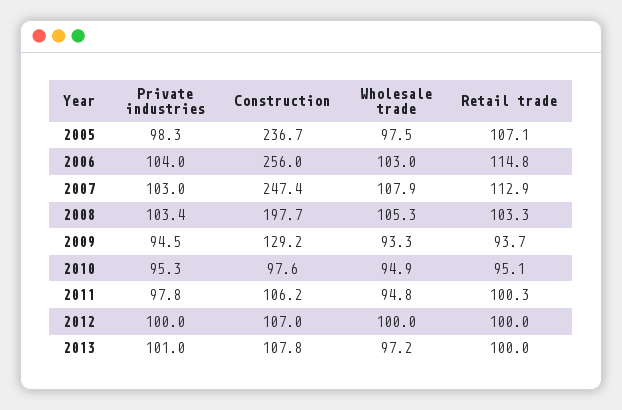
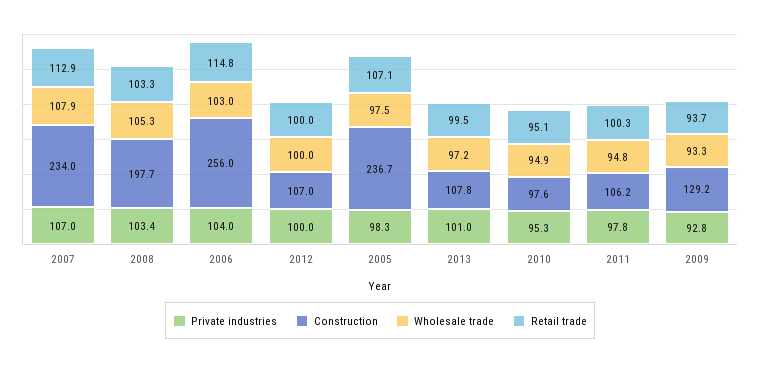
  {
    "Private industries": {
      "2005": 98.3,
      "2006": 104,
-     "2007": 103,
+     "2007": 107,
      "2008": 103.4,
-     "2009": 94.5,
+     "2009": 92.8,
      "2010": 95.3,
      "2011": 97.8,
      "2012": 100,
      "2013": 101
    },
    "Construction": {
      "2005": 236.7,
      "2006": 256,
-     "2007": 247.4,
+     "2007": 234,
      "2008": 197.7,
      "2009": 129.2,
      "2010": 97.6,
      "2011": 106.2,
      "2012": 107,
      "2013": 107.8
    },
    "Wholesale trade": {
      "2005": 97.5,
      "2006": 103,
      "2007": 107.9,
      "2008": 105.3,
      "2009": 93.3,
      "2010": 94.9,
      "2011": 94.8,
      "2012": 100,
      "2013": 97.2
    },
    "Retail trade": {
      "2005": 107.1,
      "2006": 114.8,
      "2007": 112.9,
      "2008": 103.3,
      "2009": 93.7,
      "2010": 95.1,
      "2011": 100.3,
      "2012": 100,
-     "2013": 100
+     "2013": 99.5
    }
  }

